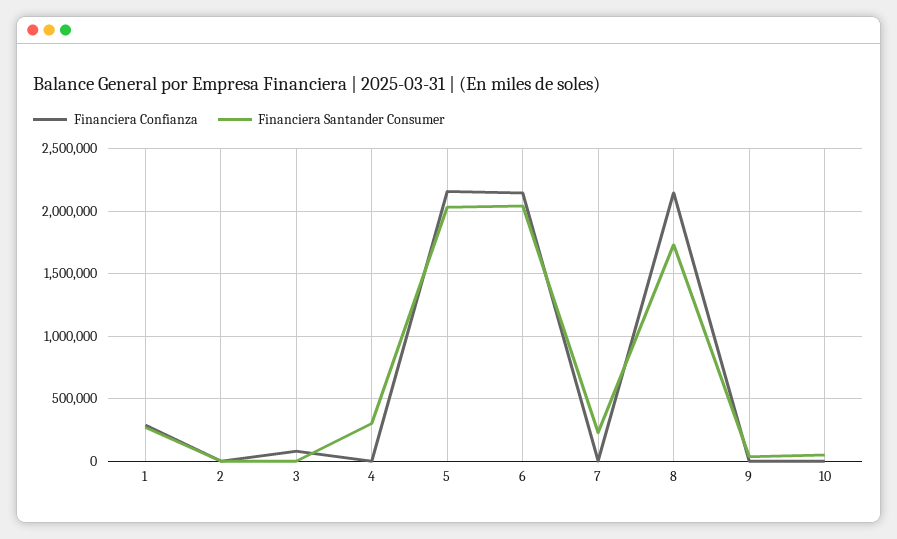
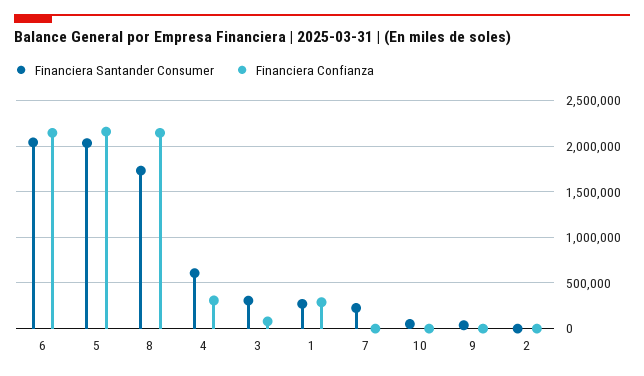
  {
    "Financiera Confianza": {
      "1": 300000,
      "2": 0,
      "3": 100000,
-     "4": 0,
+     "4": 300000,
      "5": 2150000,
      "6": 2150000,
      "7": 0,
      "8": 2150000,
      "9": 0,
      "10": 0
    },
    "Financiera Santander Consumer": {
      "1": 250000,
      "2": 0,
-     "3": 0,
+     "3": 300000,
-     "4": 300000,
+     "4": 600000,
      "5": 2050000,
      "6": 2050000,
      "7": 250000,
      "8": 1750000,
      "9": 50000,
      "10": 50000
    }
  }

